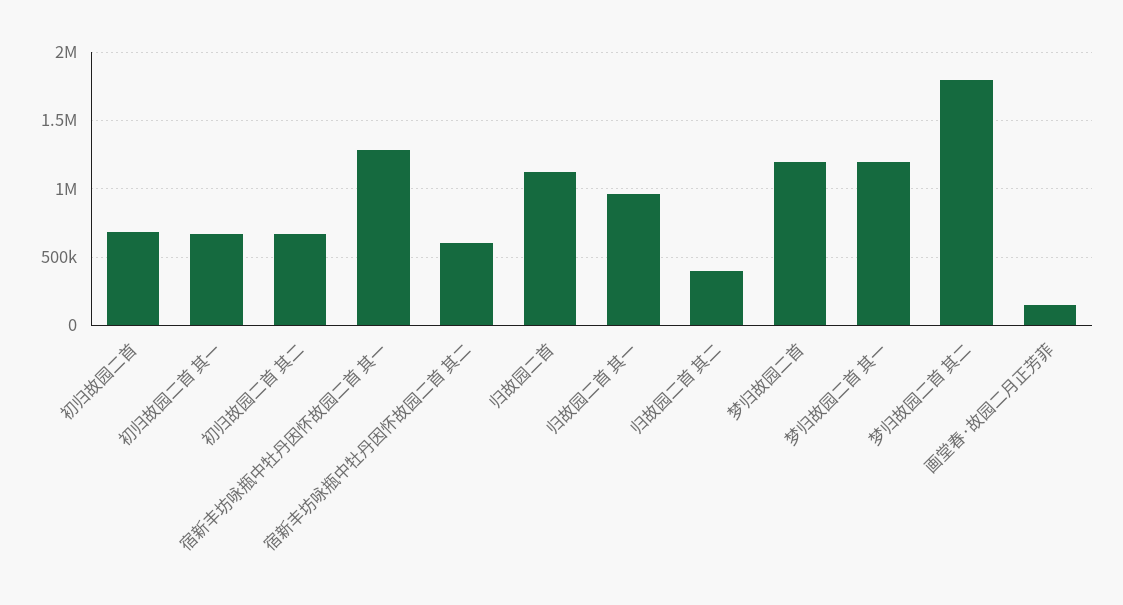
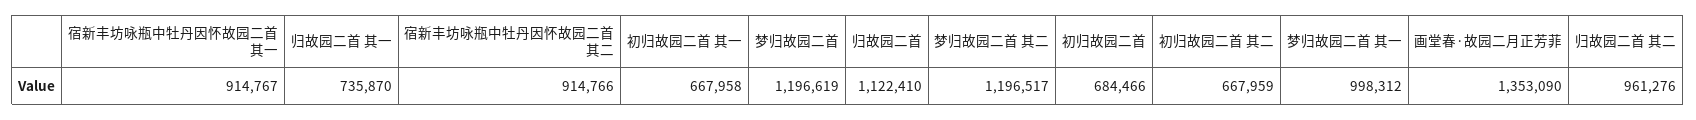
  {
    "初归故园二首": 684466,
    "初归故园二首 其一": 667958,
    "初归故园二首 其二": 667959,
-   "宿新丰坊咏瓶中牡丹因怀故园二首 其一": 1300000,
+   "宿新丰坊咏瓶中牡丹因怀故园二首 其一": 914767,
-   "宿新丰坊咏瓶中牡丹因怀故园二首 其二": 600000,
+   "宿新丰坊咏瓶中牡丹因怀故园二首 其二": 914766,
    "归故园二首": 1122410,
-   "归故园二首 其一": 950000,
+   "归故园二首 其一": 735870,
-   "归故园二首 其二": 400000,
+   "归故园二首 其二": 961276,
    "梦归故园二首": 1196619,
-   "梦归故园二首 其一": 1200000,
+   "梦归故园二首 其一": 998312,
-   "梦归故园二首 其二": 1800000,
+   "梦归故园二首 其二": 1196517,
-   "画堂春·故园二月正芳菲": 150000
+   "画堂春·故园二月正芳菲": 1353090
  }

